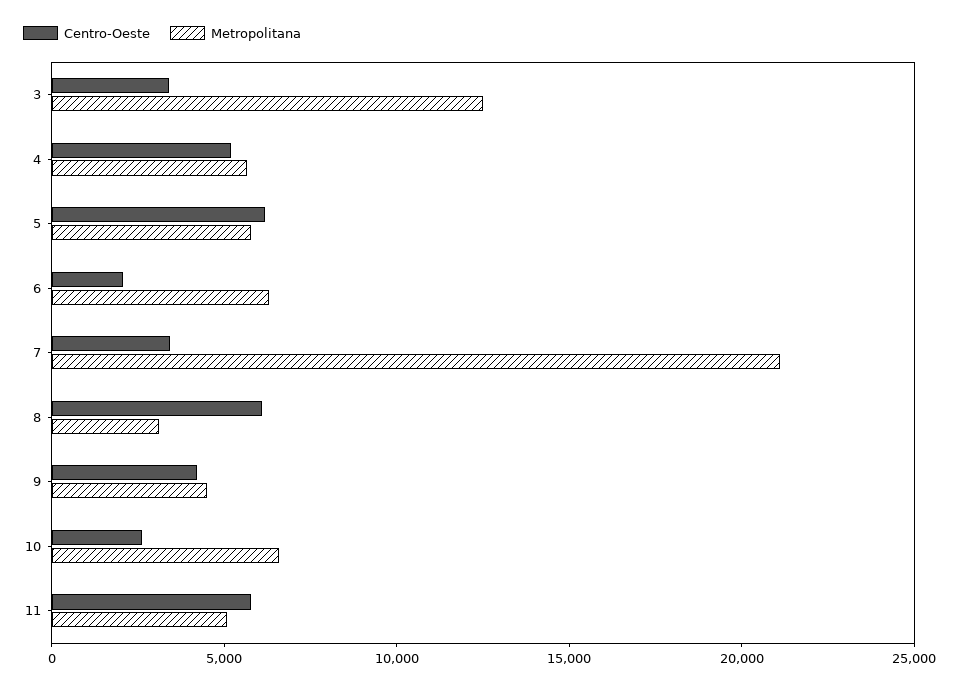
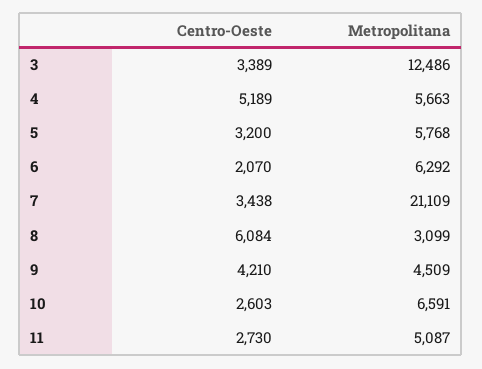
  {
    "Centro-Oeste": {
      "3": 3389,
      "4": 5189,
-     "5": 6000,
+     "5": 3200,
      "6": 2070,
      "7": 3438,
      "8": 6084,
      "9": 4210,
      "10": 2603,
-     "11": 6000
+     "11": 2730
    },
    "Metropolitana": {
      "3": 12486,
      "4": 5663,
      "5": 5768,
      "6": 6292,
      "7": 21109,
      "8": 3099,
      "9": 4509,
      "10": 6591,
      "11": 5087
    }
  }

